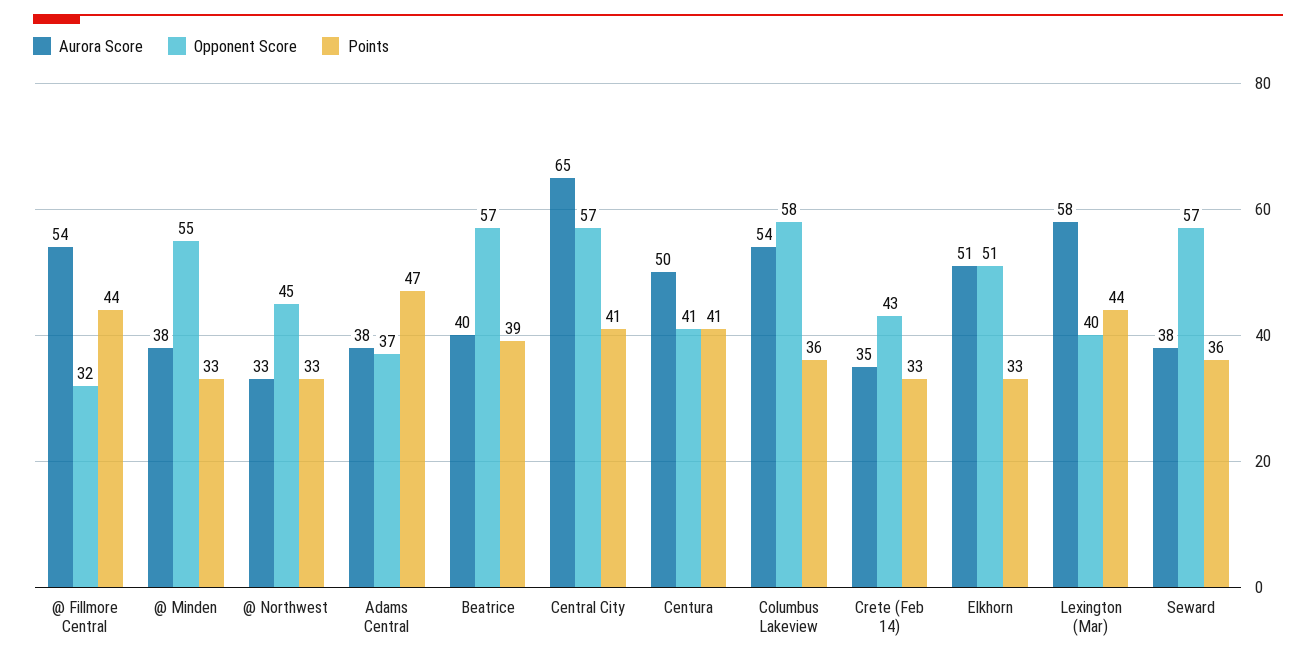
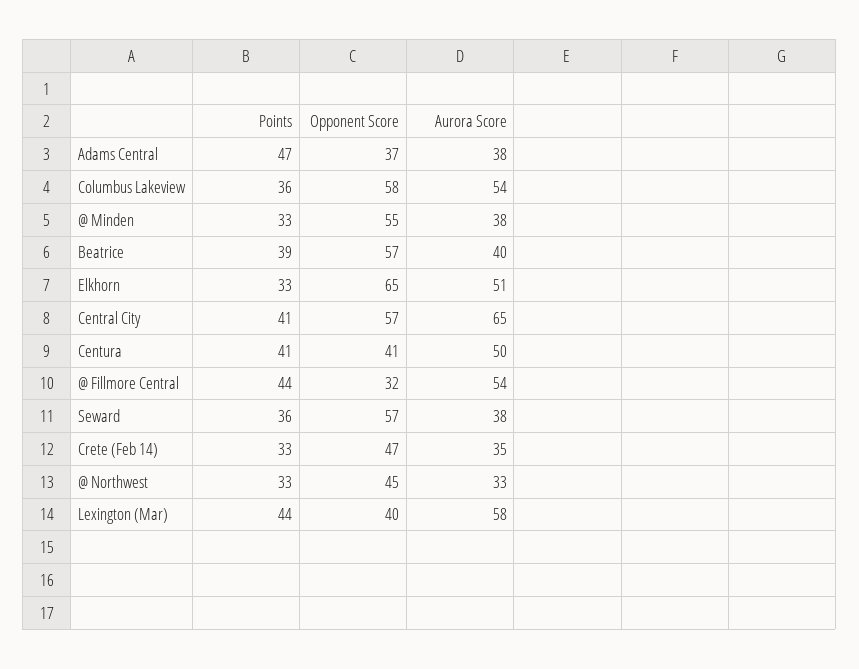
  {
    "Aurora Score": {
      "@ Fillmore Central": 54,
      "@ Minden": 38,
      "@ Northwest": 33,
      "Adams Central": 38,
      "Beatrice": 40,
      "Central City": 65,
      "Centura": 50,
      "Columbus Lakeview": 54,
      "Crete (Feb 14)": 35,
      "Elkhorn": 51,
      "Lexington (Mar)": 58,
      "Seward": 38
    },
    "Opponent Score": {
      "@ Fillmore Central": 32,
      "@ Minden": 55,
      "@ Northwest": 45,
      "Adams Central": 37,
      "Beatrice": 57,
      "Central City": 57,
      "Centura": 41,
      "Columbus Lakeview": 58,
-     "Crete (Feb 14)": 43,
+     "Crete (Feb 14)": 47,
-     "Elkhorn": 51,
+     "Elkhorn": 65,
      "Lexington (Mar)": 40,
      "Seward": 57
    },
    "Points": {
      "@ Fillmore Central": 44,
      "@ Minden": 33,
      "@ Northwest": 33,
      "Adams Central": 47,
      "Beatrice": 39,
      "Central City": 41,
      "Centura": 41,
      "Columbus Lakeview": 36,
      "Crete (Feb 14)": 33,
      "Elkhorn": 33,
      "Lexington (Mar)": 44,
      "Seward": 36
    }
  }

